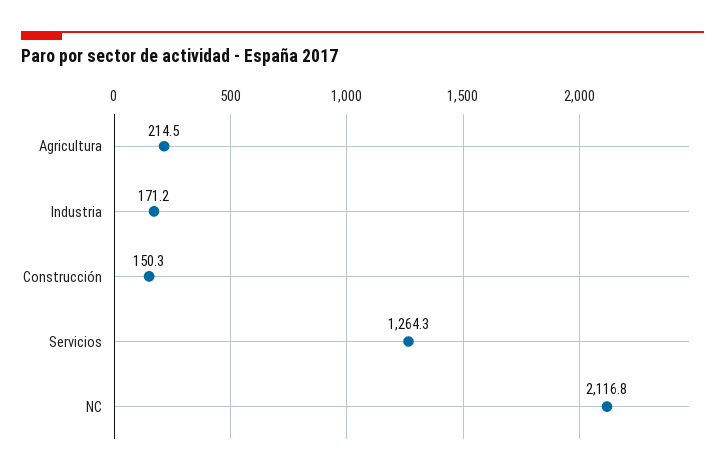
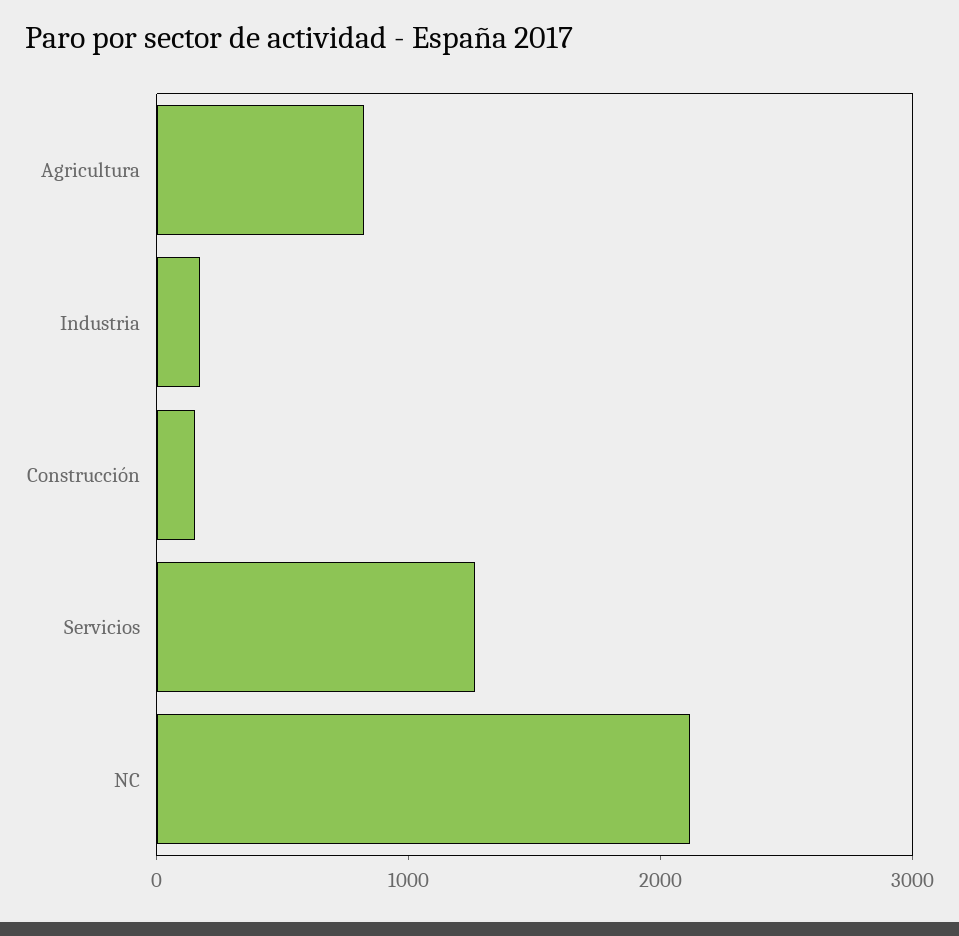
  {
-   "Agricultura": 214.5,
+   "Agricultura": 800,
    "Industria": 171.2,
    "Construcción": 150.3,
    "Servicios": 1264.3,
    "NC": 2116.8
  }

